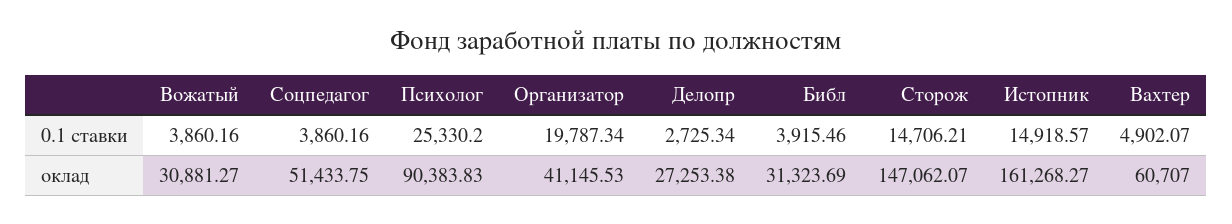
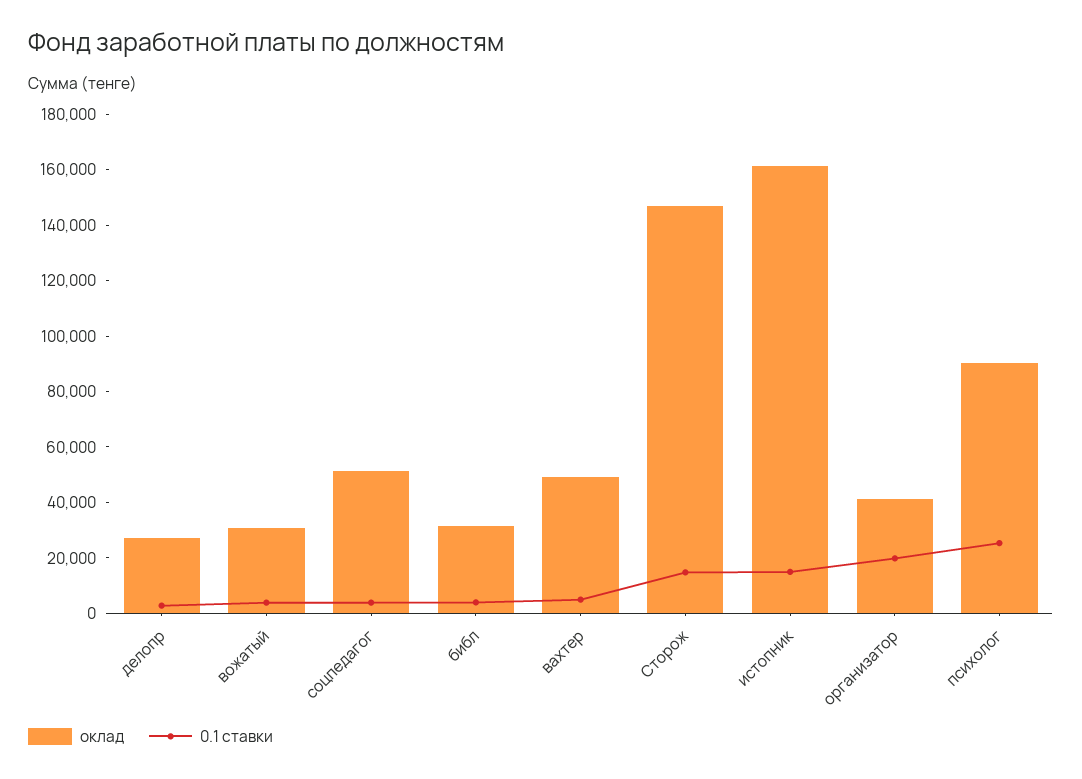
  {
    "0.1 ставки": {
      "Вожатый": 3860.16,
      "Соцпедагог": 3860.16,
      "Психолог": 25330.2,
      "Организатор": 19787.34,
      "Делопр": 2725.34,
      "Библ": 3915.46,
      "Сторож": 14706.21,
      "Истопник": 14918.57,
      "Вахтер": 4902.07
    },
    "оклад": {
      "Вожатый": 30881.27,
      "Соцпедагог": 51433.75,
      "Психолог": 90383.83,
      "Организатор": 41145.53,
      "Делопр": 27253.38,
      "Библ": 31323.69,
      "Сторож": 147062.07,
      "Истопник": 161268.27,
-     "Вахтер": 60707
+     "Вахтер": 50000
    }
  }

